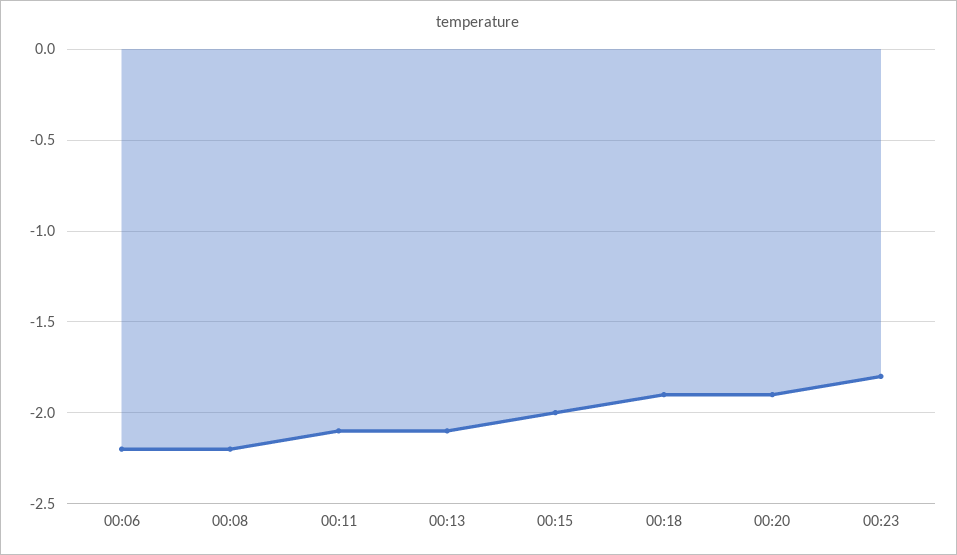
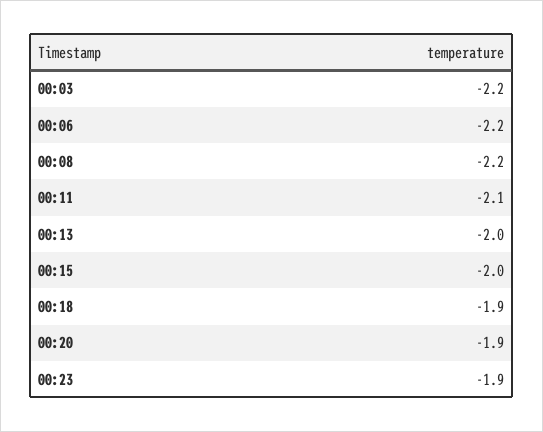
  {
    "00:06": -2.2,
    "00:08": -2.2,
    "00:11": -2.1,
-   "00:13": -2.1,
+   "00:13": -2,
    "00:15": -2,
    "00:18": -1.9,
    "00:20": -1.9,
-   "00:23": -1.8
+   "00:23": -1.9,
+   "00:03": -2.2
  }

